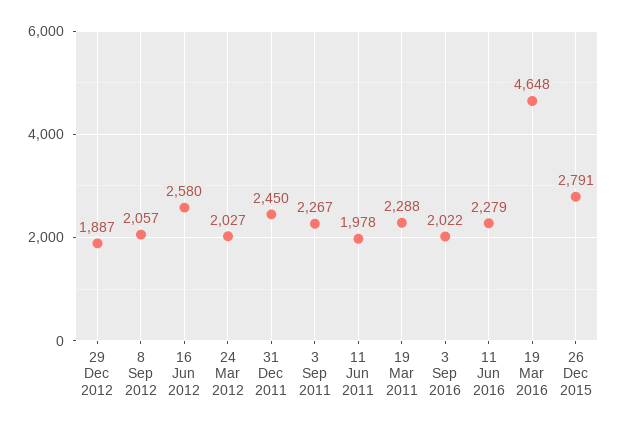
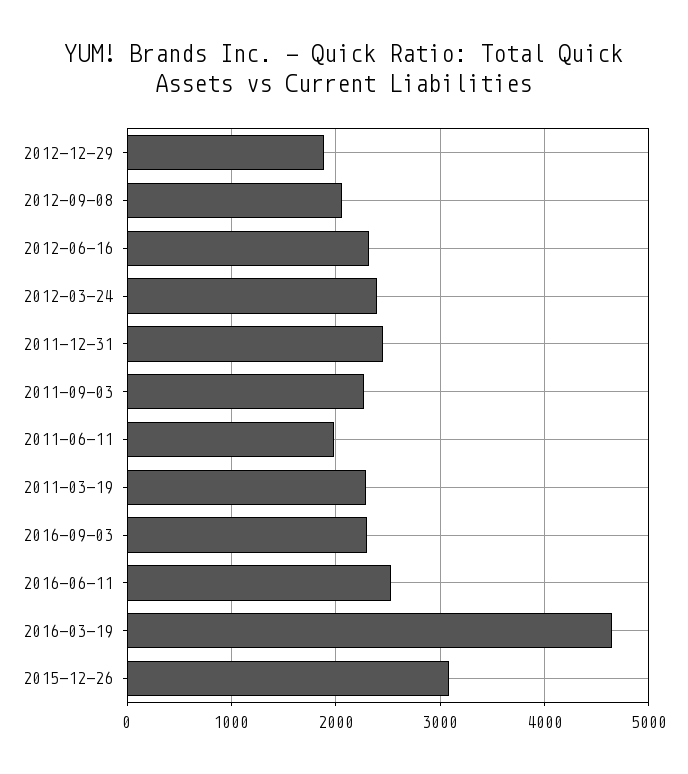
  {
    "29 Dec 2012": 1887,
    "8 Sep 2012": 2057,
-   "16 Jun 2012": 2580,
+   "16 Jun 2012": 2300,
-   "24 Mar 2012": 2027,
+   "24 Mar 2012": 2400,
    "31 Dec 2011": 2450,
    "3 Sep 2011": 2267,
    "11 Jun 2011": 1978,
    "19 Mar 2011": 2288,
-   "3 Sep 2016": 2022,
+   "3 Sep 2016": 2300,
-   "11 Jun 2016": 2279,
+   "11 Jun 2016": 2500,
    "19 Mar 2016": 4648,
-   "26 Dec 2015": 2791
+   "26 Dec 2015": 3100
  }

